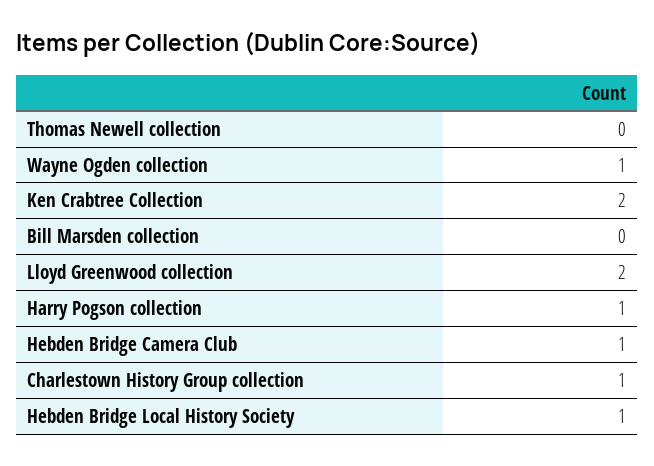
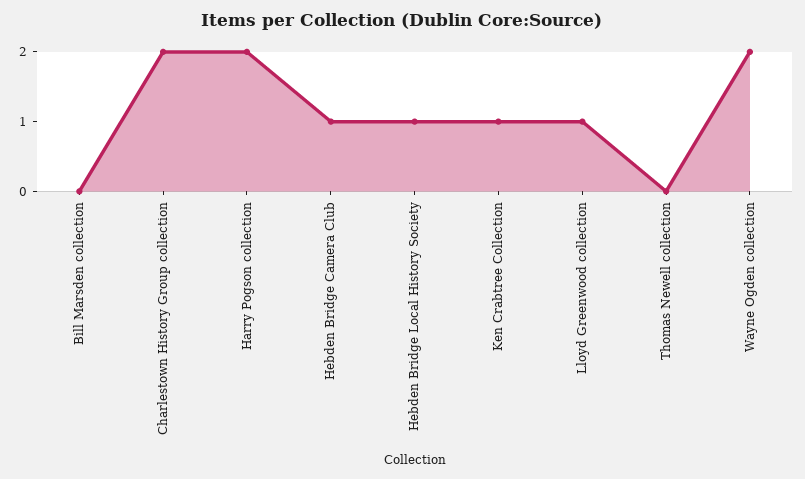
  {
    "Thomas Newell collection": 0,
-   "Wayne Ogden collection": 1,
+   "Wayne Ogden collection": 2,
-   "Ken Crabtree Collection": 2,
+   "Ken Crabtree Collection": 1,
    "Bill Marsden collection": 0,
-   "Lloyd Greenwood collection": 2,
+   "Lloyd Greenwood collection": 1,
-   "Harry Pogson collection": 1,
+   "Harry Pogson collection": 2,
    "Hebden Bridge Camera Club": 1,
-   "Charlestown History Group collection": 1,
+   "Charlestown History Group collection": 2,
    "Hebden Bridge Local History Society": 1
  }

